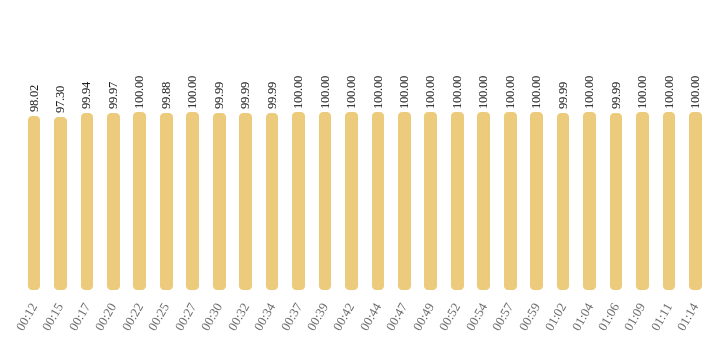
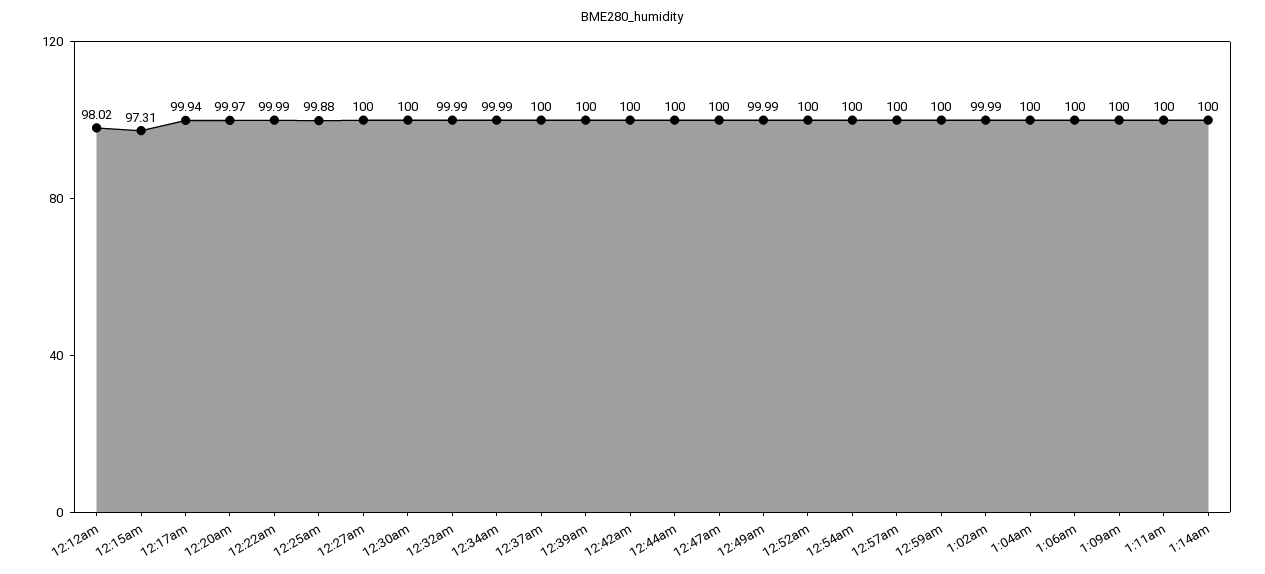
  {
    "00:12": 98.02,
-   "00:15": 97.3,
+   "00:15": 97.31,
    "00:17": 99.94,
    "00:20": 99.97,
-   "00:22": 100,
+   "00:22": 99.99,
    "00:25": 99.88,
    "00:27": 100,
-   "00:30": 99.99,
+   "00:30": 100,
    "00:32": 99.99,
    "00:34": 99.99,
    "00:37": 100,
    "00:39": 100,
    "00:42": 100,
    "00:44": 100,
    "00:47": 100,
-   "00:49": 100,
+   "00:49": 99.99,
    "00:52": 100,
    "00:54": 100,
    "00:57": 100,
    "00:59": 100,
    "01:02": 99.99,
    "01:04": 100,
-   "01:06": 99.99,
+   "01:06": 100,
    "01:09": 100,
    "01:11": 100,
    "01:14": 100
  }

